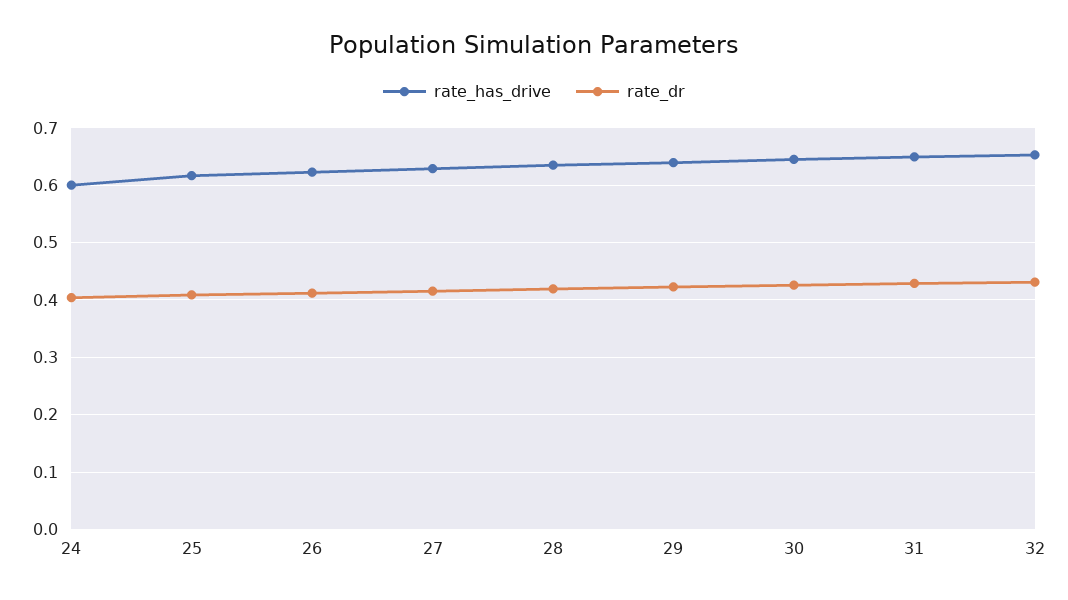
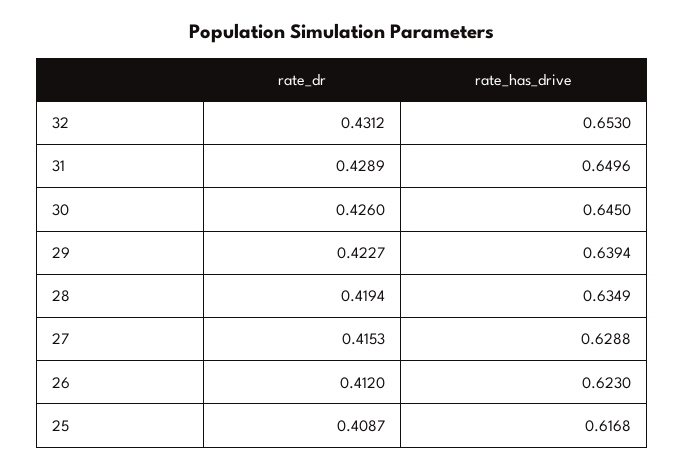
  {
    "rate_has_drive": {
-     "24": 0.6,
      "25": 0.6168,
      "26": 0.623,
      "27": 0.6288,
      "28": 0.6349,
      "29": 0.6394,
      "30": 0.645,
      "31": 0.6496,
      "32": 0.653
    },
    "rate_dr": {
-     "24": 0.4,
      "25": 0.4087,
      "26": 0.412,
      "27": 0.4153,
      "28": 0.4194,
      "29": 0.4227,
      "30": 0.426,
      "31": 0.4289,
      "32": 0.4312
    }
  }

